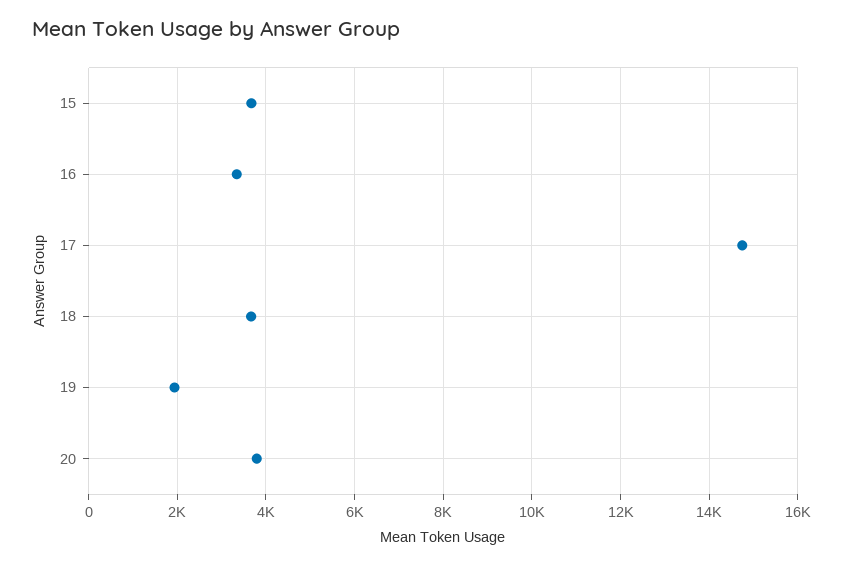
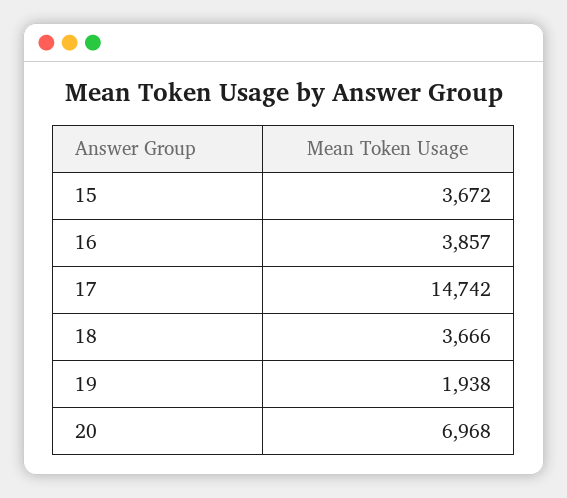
  {
    "15": 3672,
-   "16": 3400,
+   "16": 3857,
    "17": 14742,
    "18": 3666,
    "19": 1938,
-   "20": 3800
+   "20": 6968
  }

